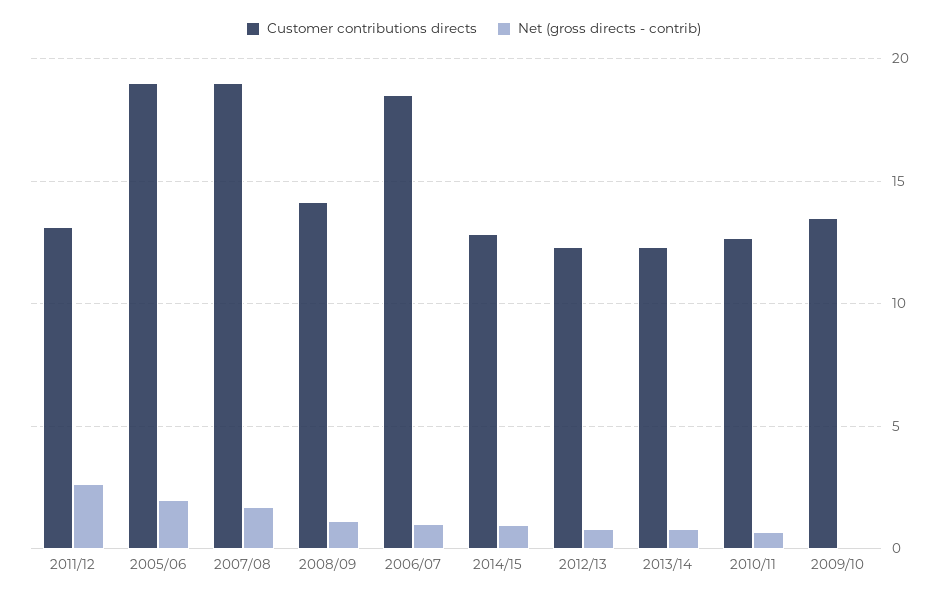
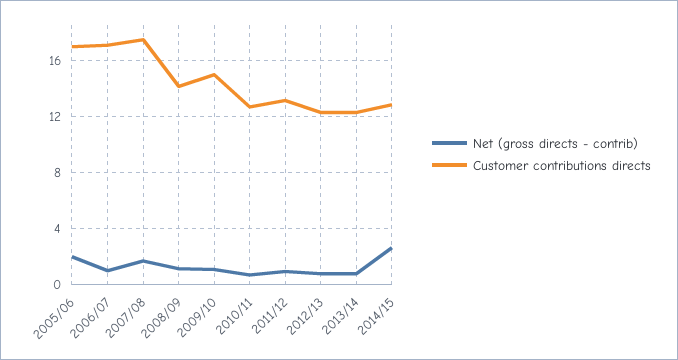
  {
    "Customer contributions directs": {
      "2011/12": 13,
-     "2005/06": 19,
+     "2005/06": 17,
-     "2007/08": 19,
+     "2007/08": 17.5,
      "2008/09": 14,
-     "2006/07": 18.5,
+     "2006/07": 17,
      "2014/15": 13,
      "2012/13": 12.5,
      "2013/14": 12.5,
      "2010/11": 12.5,
-     "2009/10": 13.5
+     "2009/10": 15
    },
    "Net (gross directs - contrib)": {
-     "2011/12": 2.5,
+     "2011/12": 1,
      "2005/06": 2,
      "2007/08": 1.5,
      "2008/09": 1,
      "2006/07": 1,
-     "2014/15": 1,
+     "2014/15": 2.5,
      "2012/13": 1,
      "2013/14": 1,
      "2010/11": 0.5,
-     "2009/10": 0
+     "2009/10": 1
    }
  }

